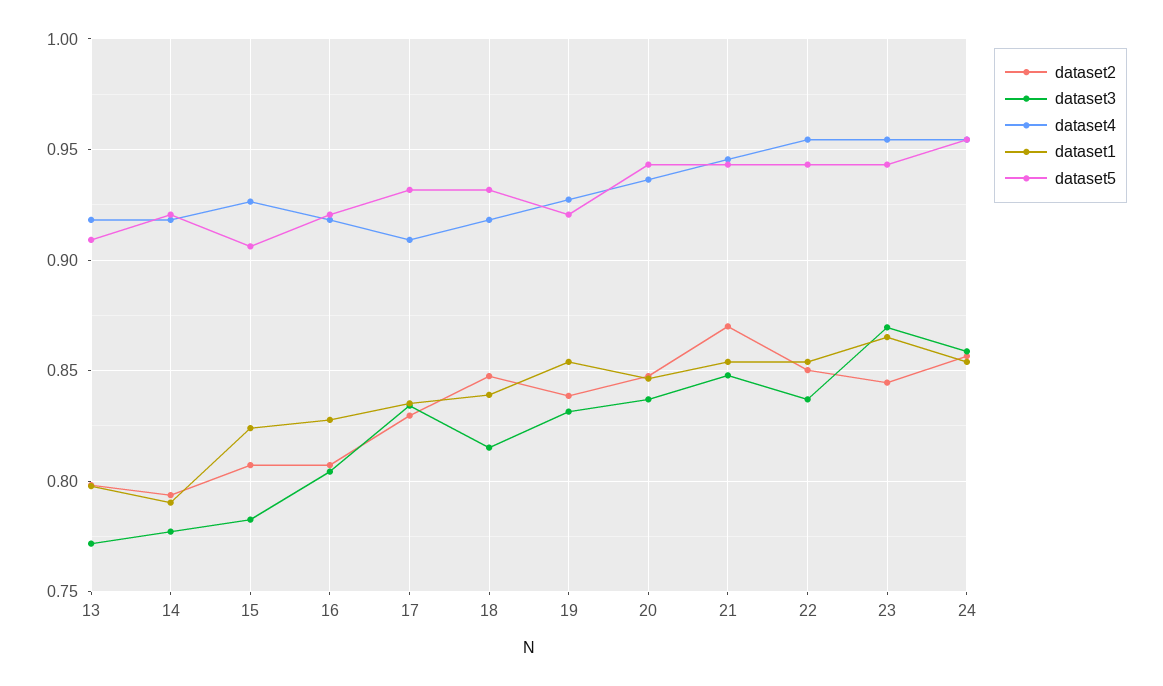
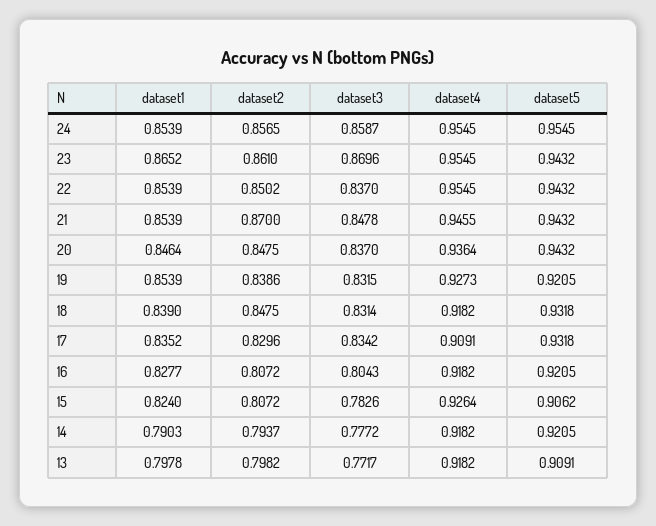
  {
    "dataset2": {
      "13": 0.7982,
      "14": 0.7937,
      "15": 0.8072,
      "16": 0.8072,
      "17": 0.8296,
      "18": 0.8475,
      "19": 0.8386,
      "20": 0.8475,
      "21": 0.87,
      "22": 0.8502,
-     "23": 0.845,
+     "23": 0.861,
      "24": 0.8565
    },
    "dataset3": {
      "13": 0.7717,
      "14": 0.7772,
      "15": 0.7826,
      "16": 0.8043,
      "17": 0.8342,
-     "18": 0.815,
+     "18": 0.8314,
      "19": 0.8315,
      "20": 0.837,
      "21": 0.8478,
      "22": 0.837,
      "23": 0.8696,
      "24": 0.8587
    },
    "dataset4": {
      "13": 0.9182,
      "14": 0.9182,
      "15": 0.9264,
      "16": 0.9182,
      "17": 0.9091,
      "18": 0.9182,
      "19": 0.9273,
      "20": 0.9364,
      "21": 0.9455,
      "22": 0.9545,
      "23": 0.9545,
      "24": 0.9545
    },
    "dataset1": {
      "13": 0.7978,
      "14": 0.7903,
      "15": 0.824,
      "16": 0.8277,
      "17": 0.8352,
      "18": 0.839,
      "19": 0.8539,
      "20": 0.8464,
      "21": 0.8539,
      "22": 0.8539,
      "23": 0.8652,
      "24": 0.8539
    },
    "dataset5": {
      "13": 0.9091,
      "14": 0.9205,
      "15": 0.9062,
      "16": 0.9205,
      "17": 0.9318,
      "18": 0.9318,
      "19": 0.9205,
      "20": 0.9432,
      "21": 0.9432,
      "22": 0.9432,
      "23": 0.9432,
      "24": 0.9545
    }
  }

